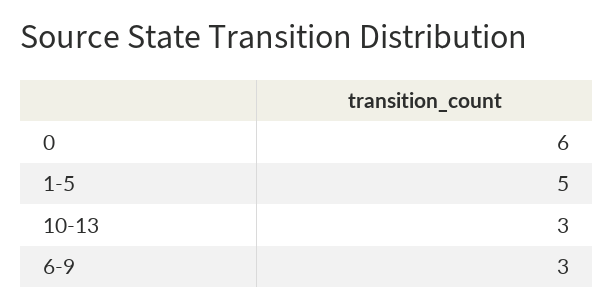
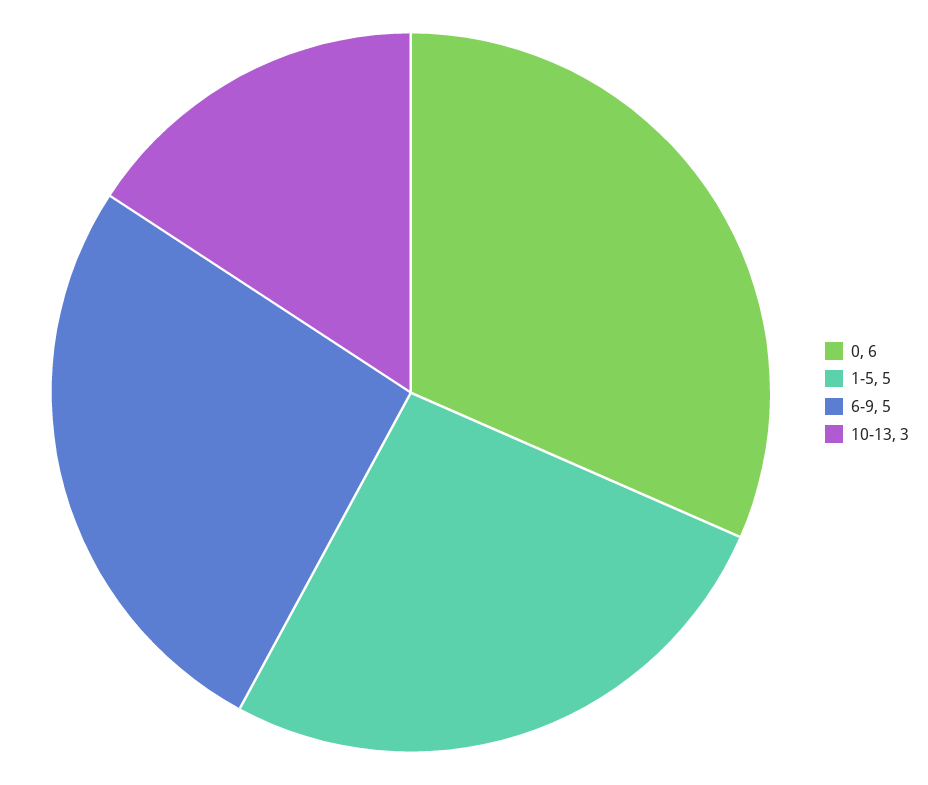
  {
    "0": 6,
    "1-5": 5,
    "10-13": 3,
-   "6-9": 3
+   "6-9": 5
  }

